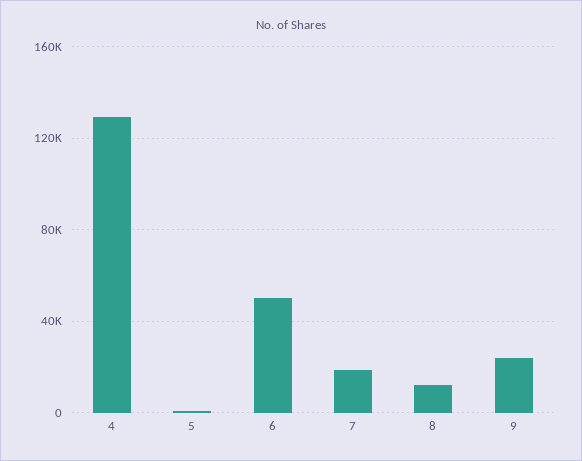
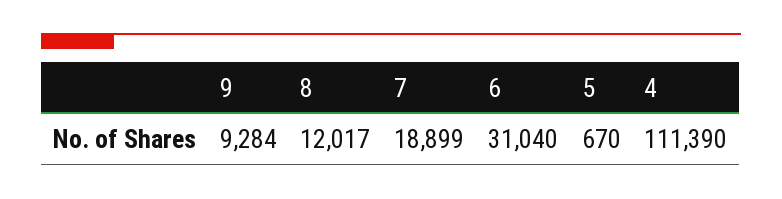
  {
-   "4": 130000,
+   "4": 111390,
    "5": 670,
-   "6": 50000,
+   "6": 31040,
    "7": 18899,
    "8": 12017,
-   "9": 25000
+   "9": 9284
  }

